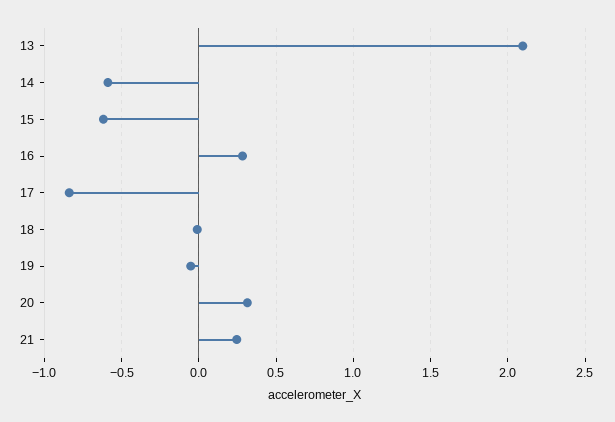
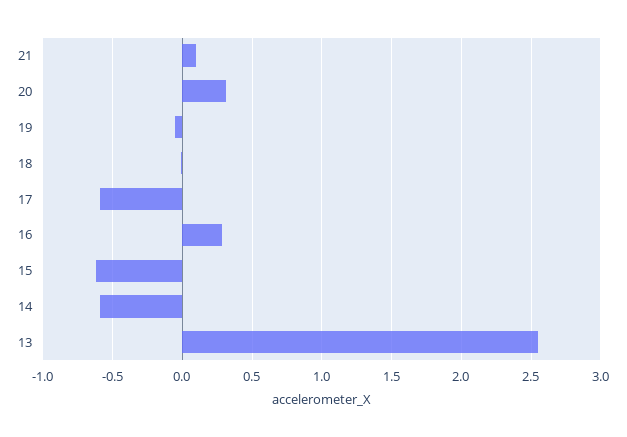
  {
-   "13": 2.1,
+   "13": 2.55,
    "14": -0.6,
    "15": -0.6,
    "16": 0.3,
-   "17": -0.85,
+   "17": -0.6,
    "18": 0,
    "19": -0.05,
    "20": 0.3,
-   "21": 0.25
+   "21": 0.1
  }

